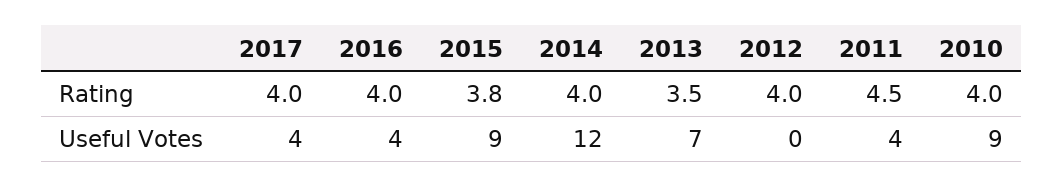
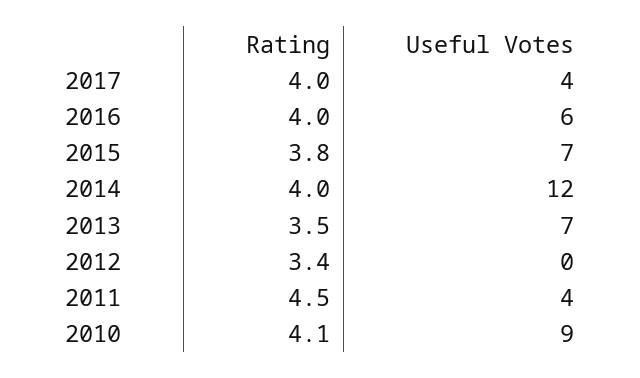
  {
    "2017": {
      "Rating": 4,
      "Useful Votes": 4
    },
    "2016": {
      "Rating": 4,
-     "Useful Votes": 4
+     "Useful Votes": 6
    },
    "2015": {
      "Rating": 3.8,
-     "Useful Votes": 9
+     "Useful Votes": 7
    },
    "2014": {
      "Rating": 4,
      "Useful Votes": 12
    },
    "2013": {
      "Rating": 3.5,
      "Useful Votes": 7
    },
    "2012": {
-     "Rating": 4,
+     "Rating": 3.4,
      "Useful Votes": 0
    },
    "2011": {
      "Rating": 4.5,
      "Useful Votes": 4
    },
    "2010": {
-     "Rating": 4,
+     "Rating": 4.1,
      "Useful Votes": 9
    }
  }

